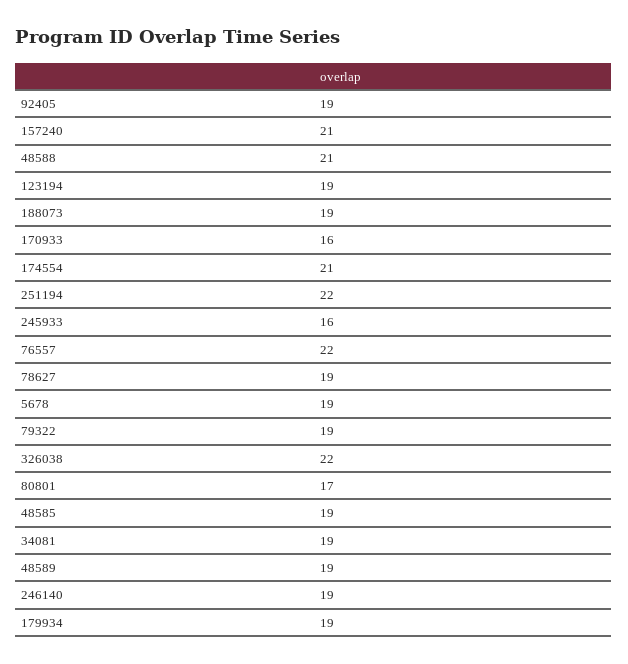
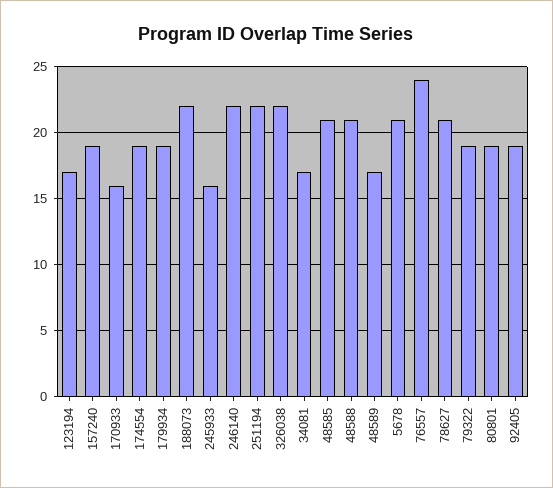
  {
    "92405": 19,
-   "157240": 21,
+   "157240": 19,
    "48588": 21,
-   "123194": 19,
+   "123194": 17,
-   "188073": 19,
+   "188073": 22,
    "170933": 16,
-   "174554": 21,
+   "174554": 19,
    "251194": 22,
    "245933": 16,
-   "76557": 22,
+   "76557": 24,
-   "78627": 19,
+   "78627": 21,
-   "5678": 19,
+   "5678": 21,
    "79322": 19,
    "326038": 22,
-   "80801": 17,
+   "80801": 19,
-   "48585": 19,
+   "48585": 21,
-   "34081": 19,
+   "34081": 17,
-   "48589": 19,
+   "48589": 17,
-   "246140": 19,
+   "246140": 22,
    "179934": 19
  }

